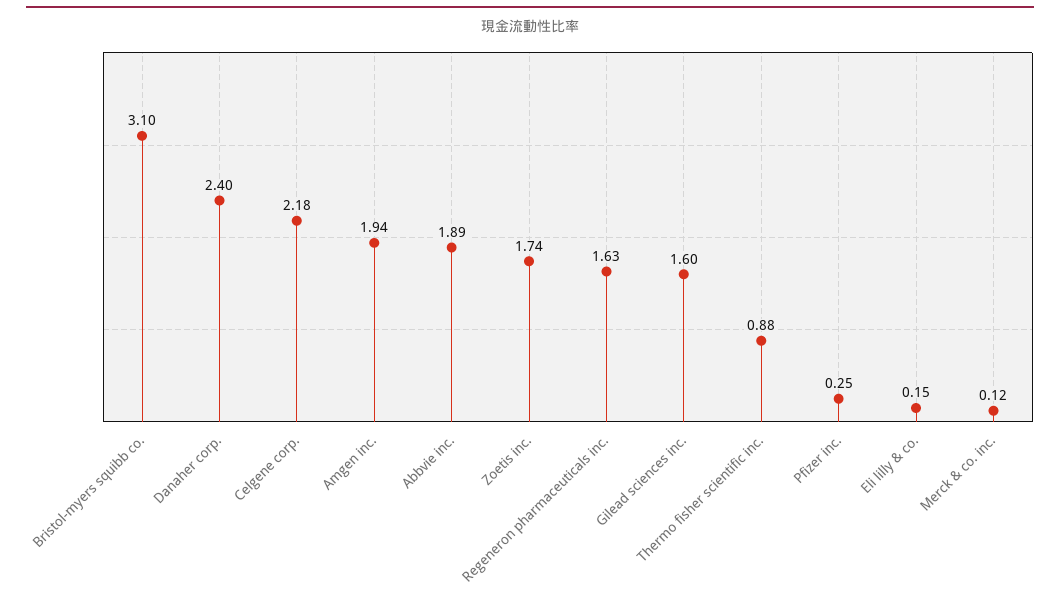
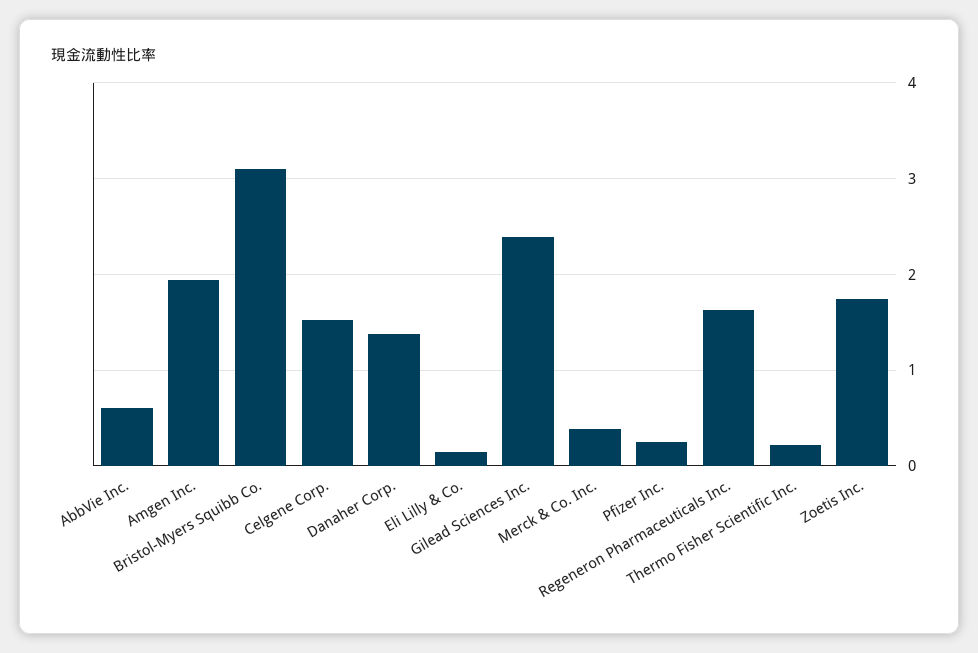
  {
    "Bristol-myers squibb co.": 3.1,
-   "Danaher corp.": 2.4,
+   "Danaher corp.": 1.4,
-   "Celgene corp.": 2.18,
+   "Celgene corp.": 1.5,
    "Amgen inc.": 1.94,
-   "Abbvie inc.": 1.89,
+   "Abbvie inc.": 0.6,
    "Zoetis inc.": 1.74,
    "Regeneron pharmaceuticals inc.": 1.63,
-   "Gilead sciences inc.": 1.6,
+   "Gilead sciences inc.": 2.4,
-   "Thermo fisher scientific inc.": 0.88,
+   "Thermo fisher scientific inc.": 0.2,
    "Pfizer inc.": 0.25,
    "Eli lilly & co.": 0.15,
-   "Merck & co. inc.": 0.12
+   "Merck & co. inc.": 0.4
  }

